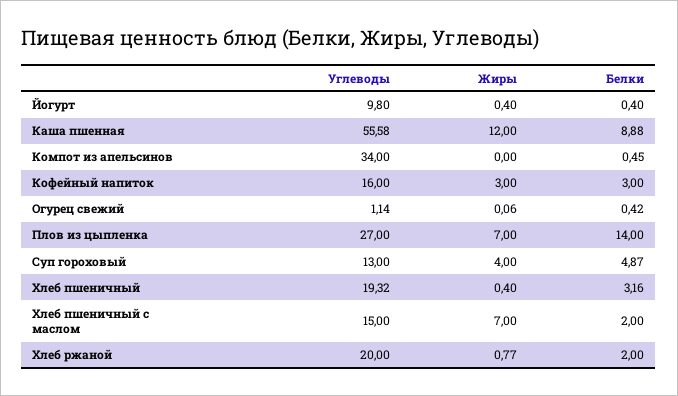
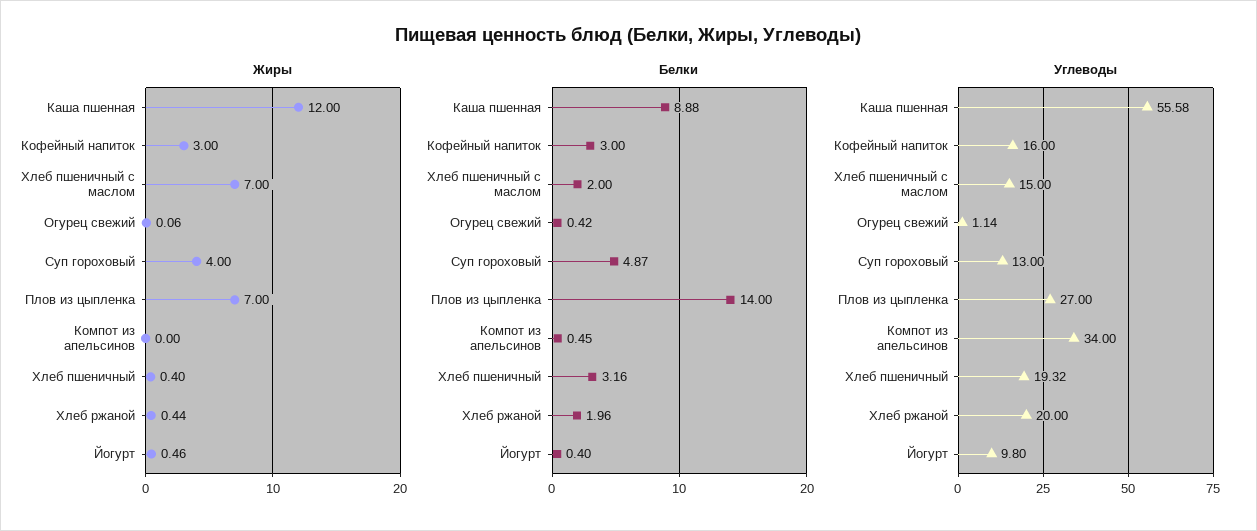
  {
    "Углеводы": {
      "Йогурт": 9.8,
      "Каша пшенная": 55.58,
      "Компот из апельсинов": 34,
      "Кофейный напиток": 16,
      "Огурец свежий": 1.14,
      "Плов из цыпленка": 27,
      "Суп гороховый": 13,
      "Хлеб пшеничный": 19.32,
      "Хлеб пшеничный с маслом": 15,
      "Хлеб ржаной": 20
    },
    "Жиры": {
-     "Йогурт": 0.4,
+     "Йогурт": 0.46,
      "Каша пшенная": 12,
      "Компот из апельсинов": 0,
      "Кофейный напиток": 3,
      "Огурец свежий": 0.06,
      "Плов из цыпленка": 7,
      "Суп гороховый": 4,
      "Хлеб пшеничный": 0.4,
      "Хлеб пшеничный с маслом": 7,
-     "Хлеб ржаной": 0.77
+     "Хлеб ржаной": 0.44
    },
    "Белки": {
      "Йогурт": 0.4,
      "Каша пшенная": 8.88,
      "Компот из апельсинов": 0.45,
      "Кофейный напиток": 3,
      "Огурец свежий": 0.42,
      "Плов из цыпленка": 14,
      "Суп гороховый": 4.87,
      "Хлеб пшеничный": 3.16,
      "Хлеб пшеничный с маслом": 2,
-     "Хлеб ржаной": 2
+     "Хлеб ржаной": 1.96
    }
  }

